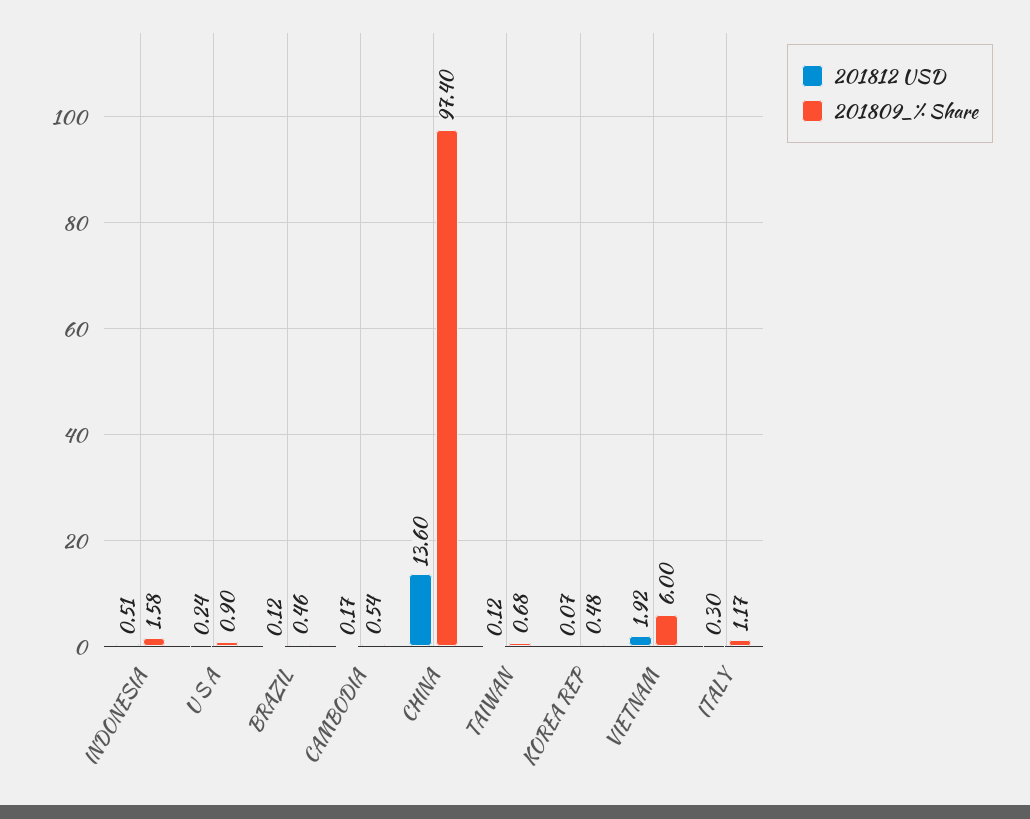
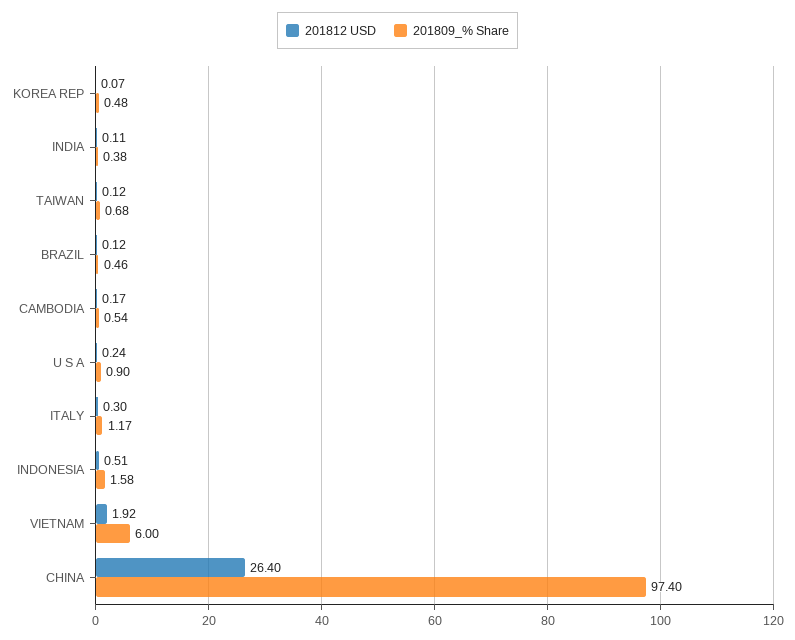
  {
    "201812 USD": {
      "INDONESIA": 0.51,
      "U S A": 0.24,
      "BRAZIL": 0.12,
      "CAMBODIA": 0.17,
-     "CHINA": 13.6,
+     "CHINA": 26.4,
      "TAIWAN": 0.12,
      "KOREA REP": 0.07,
      "VIETNAM": 1.92,
-     "ITALY": 0.3
+     "ITALY": 0.3,
+     "INDIA": 0.11
    },
    "201809_% Share": {
      "INDONESIA": 1.58,
      "U S A": 0.9,
      "BRAZIL": 0.46,
      "CAMBODIA": 0.54,
      "CHINA": 97.4,
      "TAIWAN": 0.68,
      "KOREA REP": 0.48,
      "VIETNAM": 6,
-     "ITALY": 1.17
+     "ITALY": 1.17,
+     "INDIA": 0.38
    }
  }

